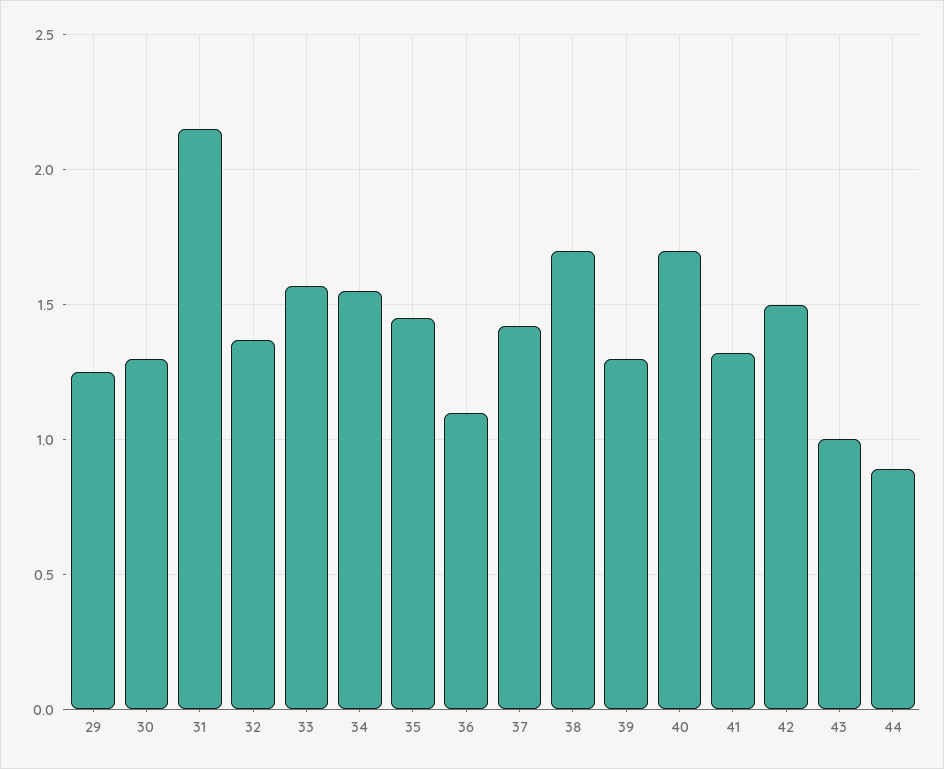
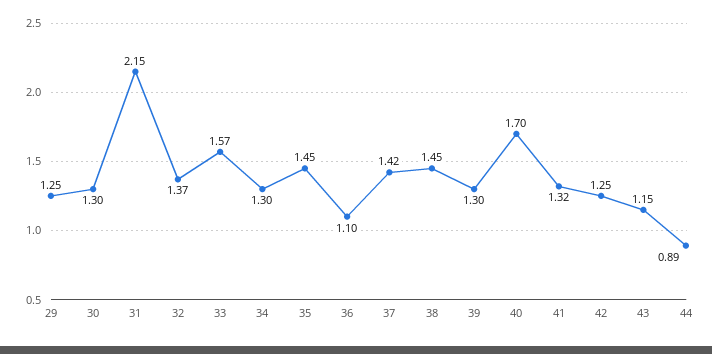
  {
    "29": 1.25,
    "30": 1.3,
    "31": 2.15,
    "32": 1.37,
    "33": 1.57,
-   "34": 1.55,
+   "34": 1.3,
    "35": 1.45,
    "36": 1.1,
    "37": 1.42,
-   "38": 1.7,
+   "38": 1.45,
    "39": 1.3,
    "40": 1.7,
    "41": 1.32,
-   "42": 1.5,
+   "42": 1.25,
-   "43": 1,
+   "43": 1.15,
    "44": 0.89
  }

